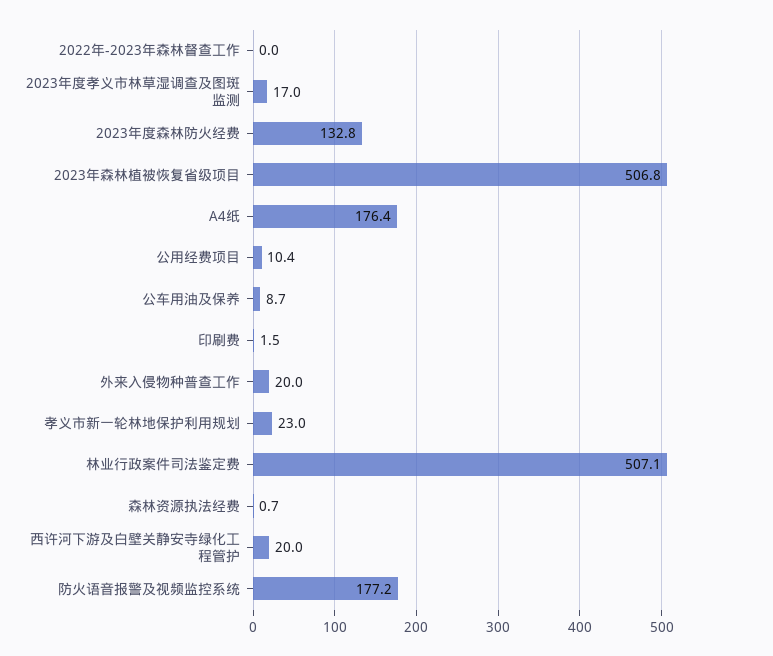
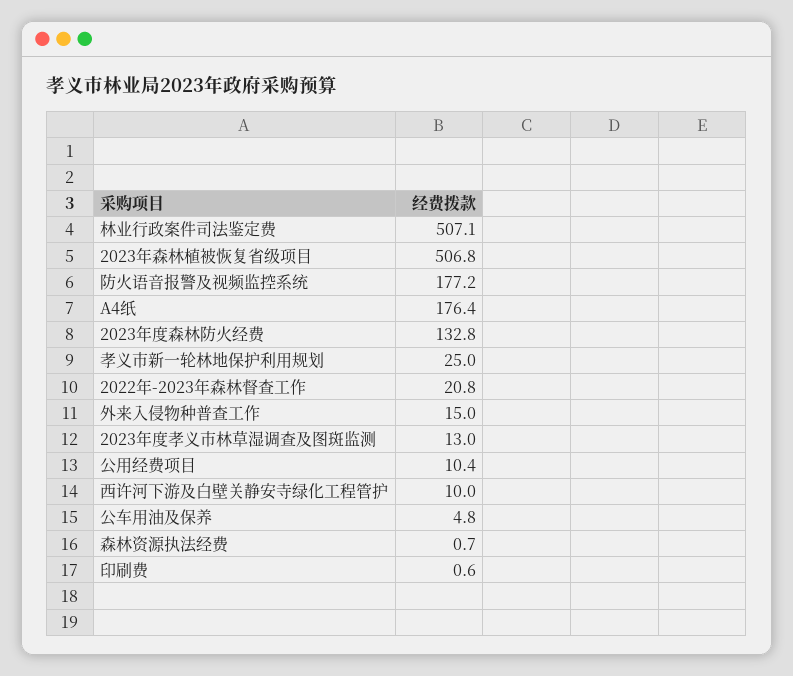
  {
-   "2022年-2023年森林督查工作": 0,
+   "2022年-2023年森林督查工作": 20.8,
-   "2023年度孝义市林草湿调查及图斑监测": 17,
+   "2023年度孝义市林草湿调查及图斑监测": 13,
    "2023年度森林防火经费": 132.8,
    "2023年森林植被恢复省级项目": 506.8,
    "A4纸": 176.4,
    "公用经费项目": 10.4,
-   "公车用油及保养": 8.7,
+   "公车用油及保养": 4.8,
-   "印刷费": 1.5,
+   "印刷费": 0.6,
-   "外来入侵物种普查工作": 20,
+   "外来入侵物种普查工作": 15,
-   "孝义市新一轮林地保护利用规划": 23,
+   "孝义市新一轮林地保护利用规划": 25,
    "林业行政案件司法鉴定费": 507.1,
    "森林资源执法经费": 0.7,
-   "西许河下游及白壁关静安寺绿化工程管护": 20,
+   "西许河下游及白壁关静安寺绿化工程管护": 10,
    "防火语音报警及视频监控系统": 177.2
  }

